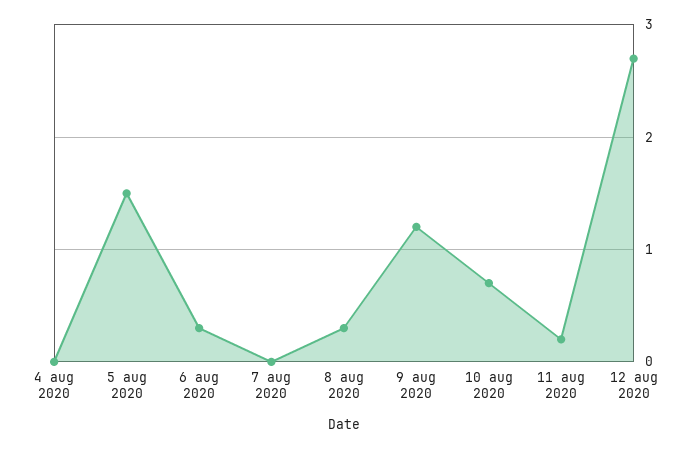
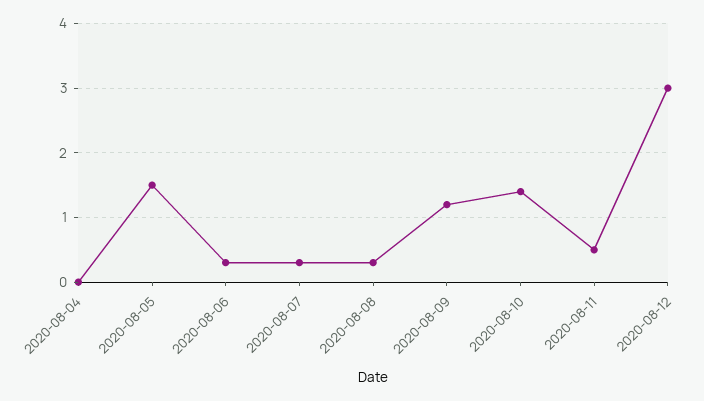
  {
    "4 aug 2020": 0,
    "5 aug 2020": 1.5,
    "6 aug 2020": 0.3,
-   "7 aug 2020": 0,
+   "7 aug 2020": 0.3,
    "8 aug 2020": 0.3,
    "9 aug 2020": 1.2,
-   "10 aug 2020": 0.7,
+   "10 aug 2020": 1.4,
-   "11 aug 2020": 0.2,
+   "11 aug 2020": 0.5,
-   "12 aug 2020": 2.7
+   "12 aug 2020": 3
  }

